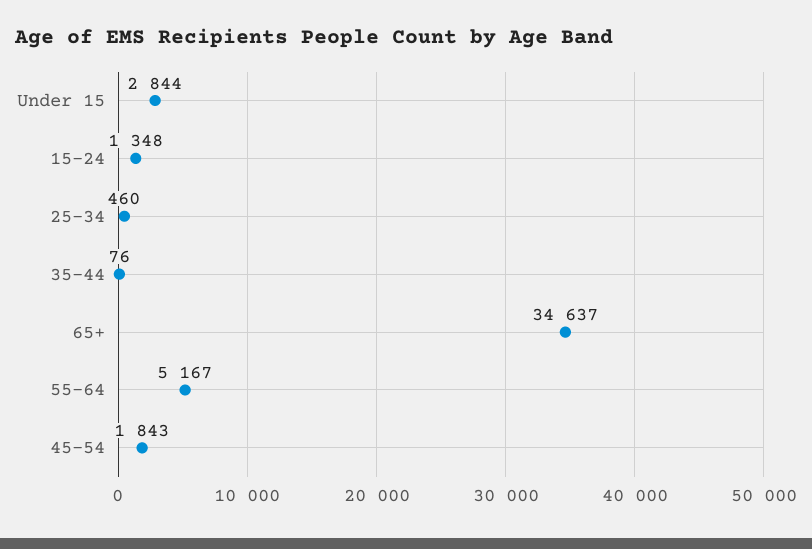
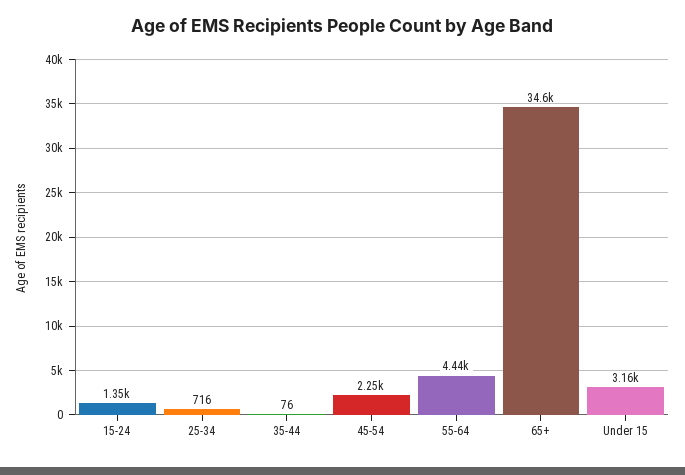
  {
-   "Under 15": 2844,
+   "Under 15": 3160,
    "15-24": 1348,
-   "25-34": 460,
+   "25-34": 716,
    "35-44": 76,
    "65+": 34637,
-   "55-64": 5167,
+   "55-64": 4440,
-   "45-54": 1843
+   "45-54": 2250
  }

